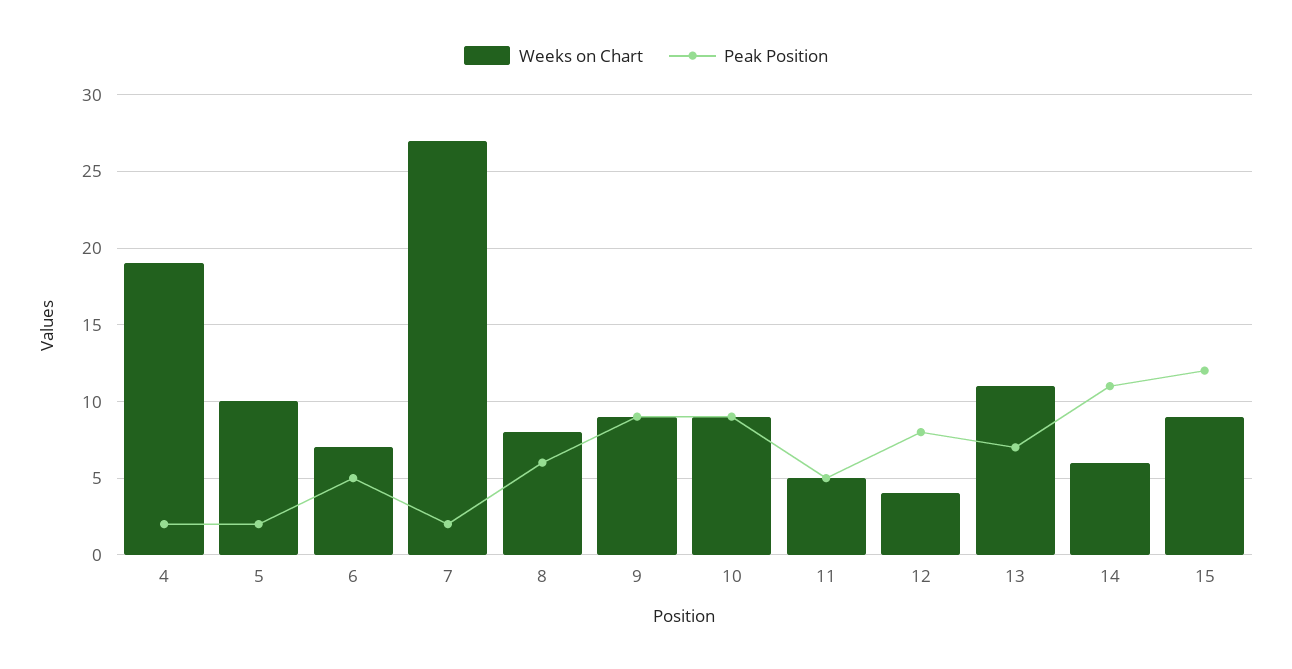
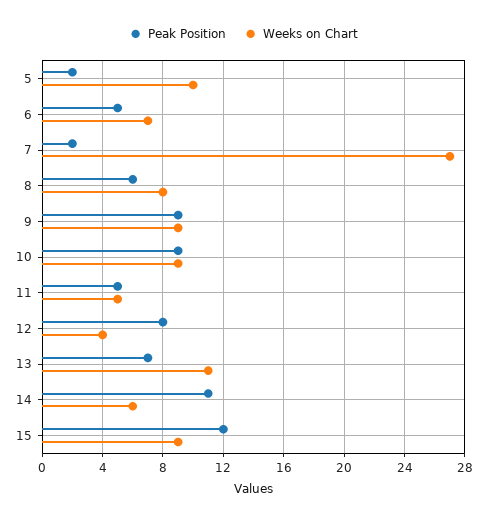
  {
    "Weeks on Chart": {
-     "4": 19,
      "5": 10,
      "6": 7,
      "7": 27,
      "8": 8,
      "9": 9,
      "10": 9,
      "11": 5,
      "12": 4,
      "13": 11,
      "14": 6,
      "15": 9
    },
    "Peak Position": {
-     "4": 2,
      "5": 2,
      "6": 5,
      "7": 2,
      "8": 6,
      "9": 9,
      "10": 9,
      "11": 5,
      "12": 8,
      "13": 7,
      "14": 11,
      "15": 12
    }
  }

